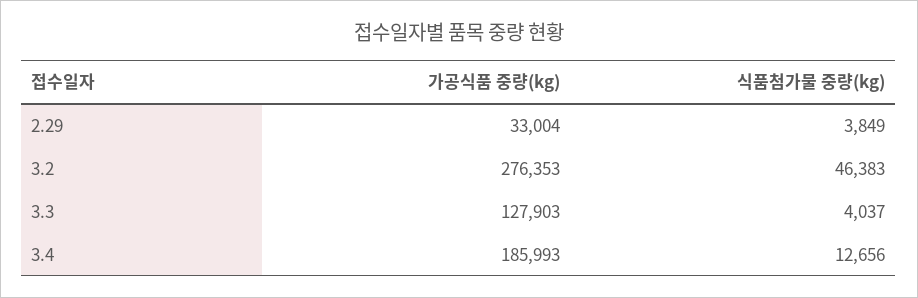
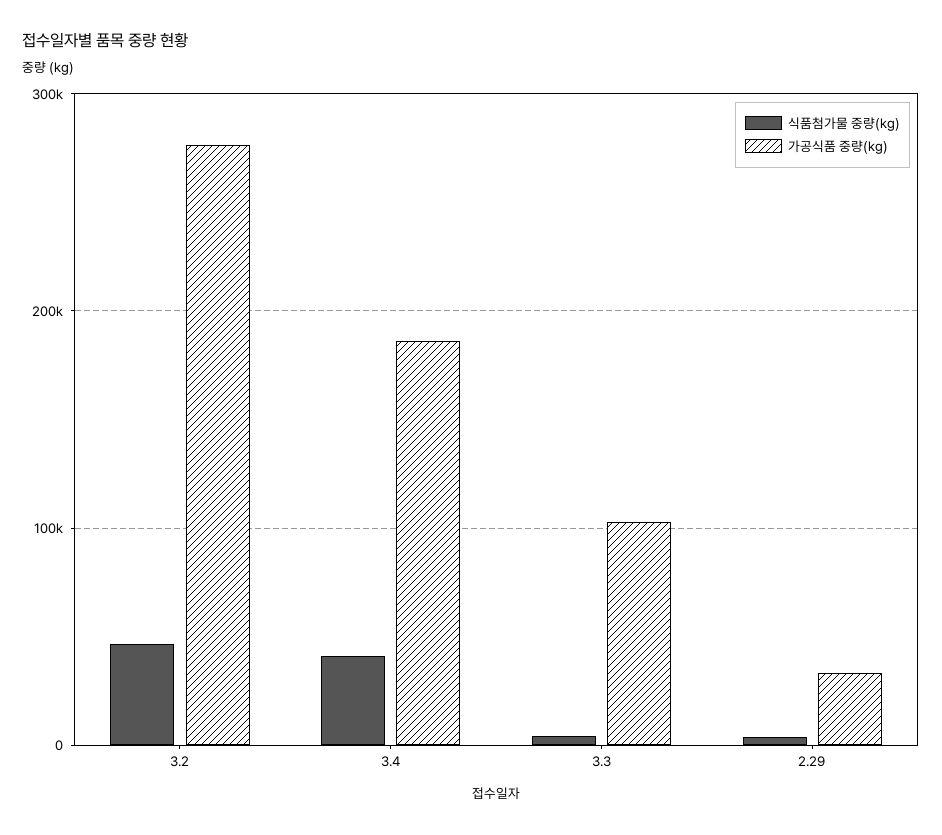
  {
    "가공식품 중량(kg)": {
      "2.29": 33004,
      "3.2": 276353,
-     "3.3": 127903,
+     "3.3": 100000,
      "3.4": 185993
    },
    "식품첨가물 중량(kg)": {
      "2.29": 3849,
      "3.2": 46383,
      "3.3": 4037,
-     "3.4": 12656
+     "3.4": 40000
    }
  }

